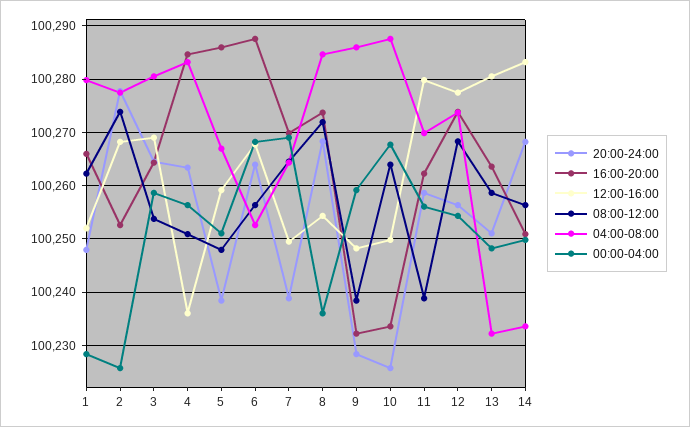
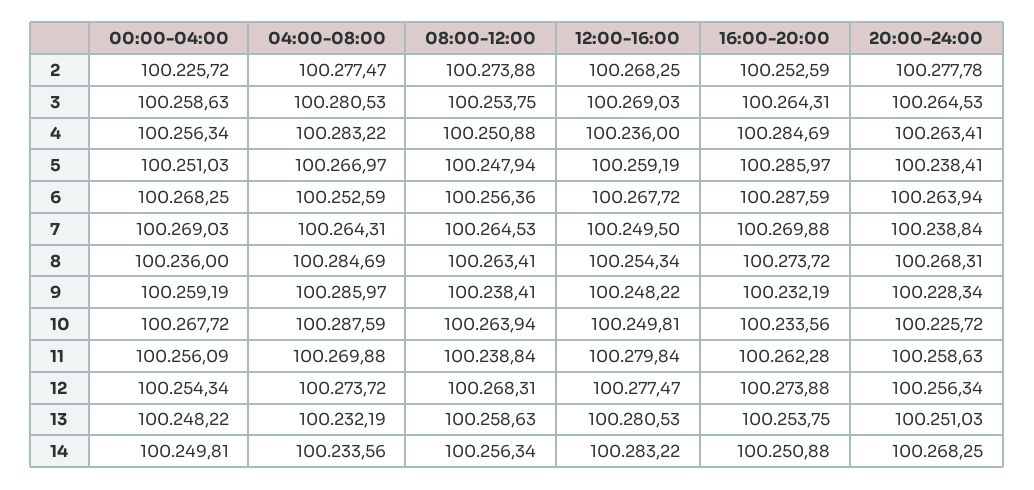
  {
    "20:00-24:00": {
-     "1": 100248,
      "2": 100277.78,
      "3": 100264.53,
      "4": 100263.41,
      "5": 100238.41,
      "6": 100263.94,
      "7": 100238.84,
      "8": 100268.31,
      "9": 100228.34,
      "10": 100225.72,
      "11": 100258.63,
      "12": 100256.34,
      "13": 100251.03,
      "14": 100268.25
    },
    "16:00-20:00": {
-     "1": 100266,
      "2": 100252.59,
      "3": 100264.31,
      "4": 100284.69,
      "5": 100285.97,
      "6": 100287.59,
      "7": 100269.88,
      "8": 100273.72,
      "9": 100232.19,
      "10": 100233.56,
      "11": 100262.28,
      "12": 100273.88,
-     "13": 100264,
+     "13": 100253.75,
      "14": 100250.88
    },
    "12:00-16:00": {
-     "1": 100252,
      "2": 100268.25,
      "3": 100269.03,
      "4": 100236,
      "5": 100259.19,
      "6": 100267.72,
      "7": 100249.5,
      "8": 100254.34,
      "9": 100248.22,
      "10": 100249.81,
      "11": 100279.84,
      "12": 100277.47,
      "13": 100280.53,
      "14": 100283.22
    },
    "08:00-12:00": {
-     "1": 100262,
      "2": 100273.88,
      "3": 100253.75,
      "4": 100250.88,
      "5": 100247.94,
      "6": 100256.36,
      "7": 100264.53,
-     "8": 100272,
+     "8": 100263.41,
      "9": 100238.41,
      "10": 100263.94,
      "11": 100238.84,
      "12": 100268.31,
      "13": 100258.63,
      "14": 100256.34
    },
    "04:00-08:00": {
-     "1": 100280,
      "2": 100277.47,
      "3": 100280.53,
      "4": 100283.22,
      "5": 100266.97,
      "6": 100252.59,
      "7": 100264.31,
      "8": 100284.69,
      "9": 100285.97,
      "10": 100287.59,
      "11": 100269.88,
      "12": 100273.72,
      "13": 100232.19,
      "14": 100233.56
    },
    "00:00-04:00": {
-     "1": 100228,
      "2": 100225.72,
      "3": 100258.63,
      "4": 100256.34,
      "5": 100251.03,
      "6": 100268.25,
      "7": 100269.03,
      "8": 100236,
      "9": 100259.19,
      "10": 100267.72,
      "11": 100256.09,
      "12": 100254.34,
      "13": 100248.22,
      "14": 100249.81
    }
  }

